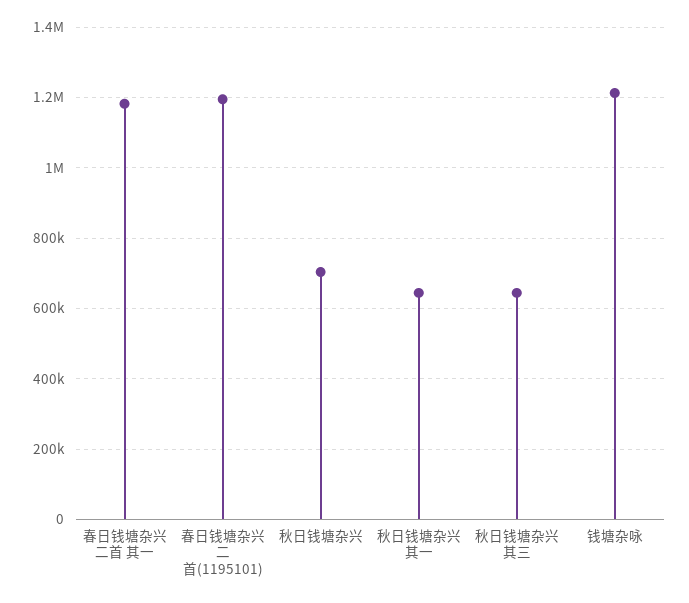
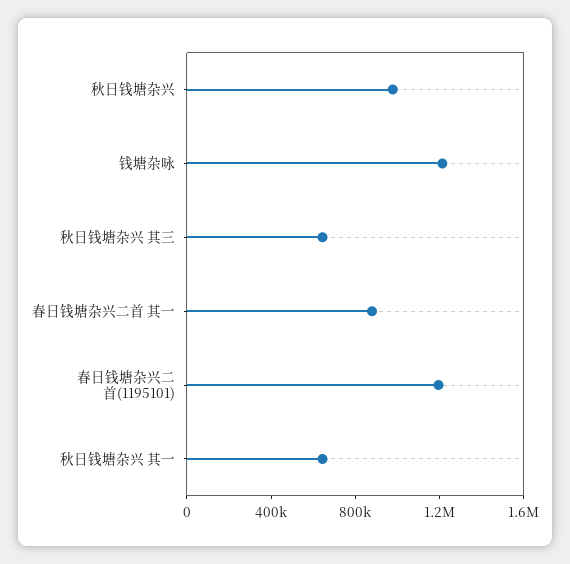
  {
-   "春日钱塘杂兴二首 其一": 1180000,
+   "春日钱塘杂兴二首 其一": 900000,
    "春日钱塘杂兴二首(1195101)": 1200000,
-   "秋日钱塘杂兴": 700000,
+   "秋日钱塘杂兴": 1000000,
    "秋日钱塘杂兴 其一": 640000,
    "秋日钱塘杂兴 其三": 640000,
    "钱塘杂咏": 1220000
  }

